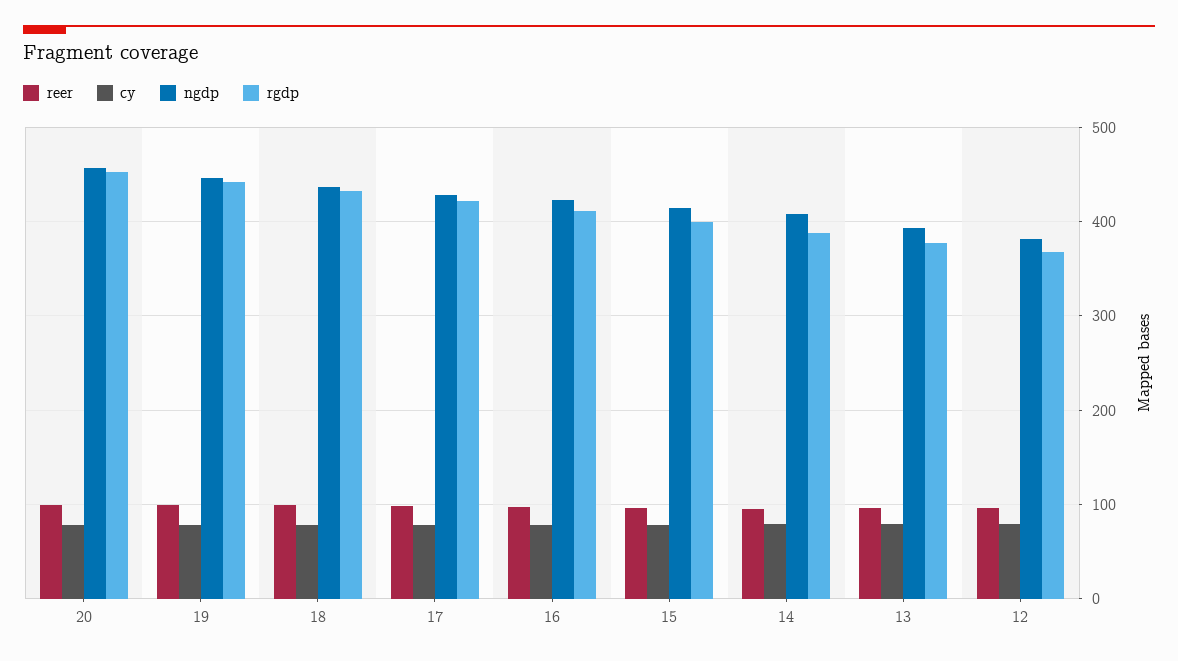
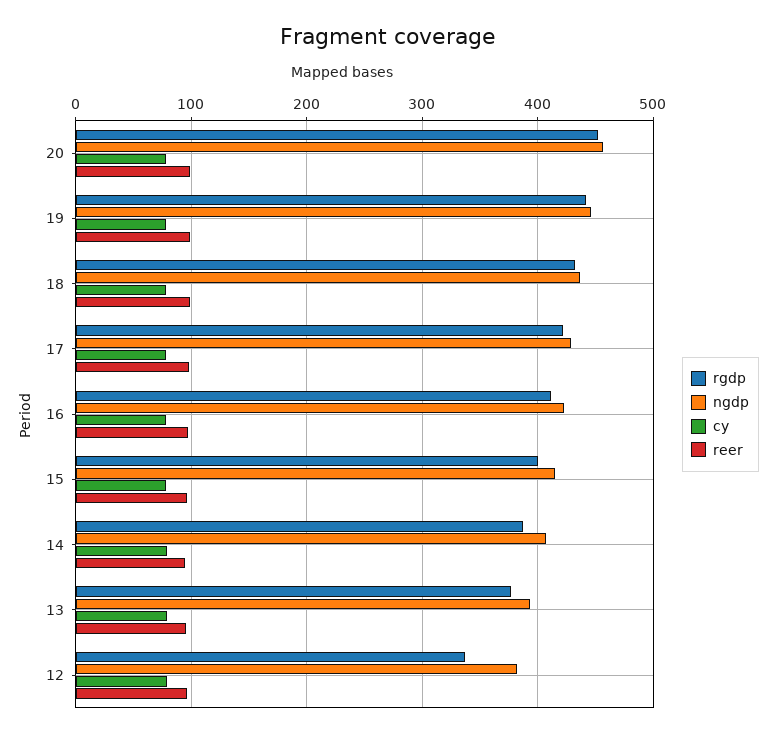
  {
    "reer": {
      "20": 100,
      "19": 100,
      "18": 100,
      "17": 100,
      "16": 100,
      "15": 100,
      "14": 100,
      "13": 100,
      "12": 100
    },
    "cy": {
      "20": 80,
      "19": 80,
      "18": 80,
      "17": 80,
      "16": 80,
      "15": 80,
      "14": 80,
      "13": 80,
      "12": 80
    },
    "ngdp": {
      "20": 460,
      "19": 450,
      "18": 440,
      "17": 430,
      "16": 420,
      "15": 410,
      "14": 410,
      "13": 390,
      "12": 380
    },
    "rgdp": {
      "20": 450,
      "19": 440,
      "18": 430,
      "17": 420,
      "16": 410,
      "15": 400,
      "14": 390,
      "13": 380,
-     "12": 370
+     "12": 340
    }
  }

